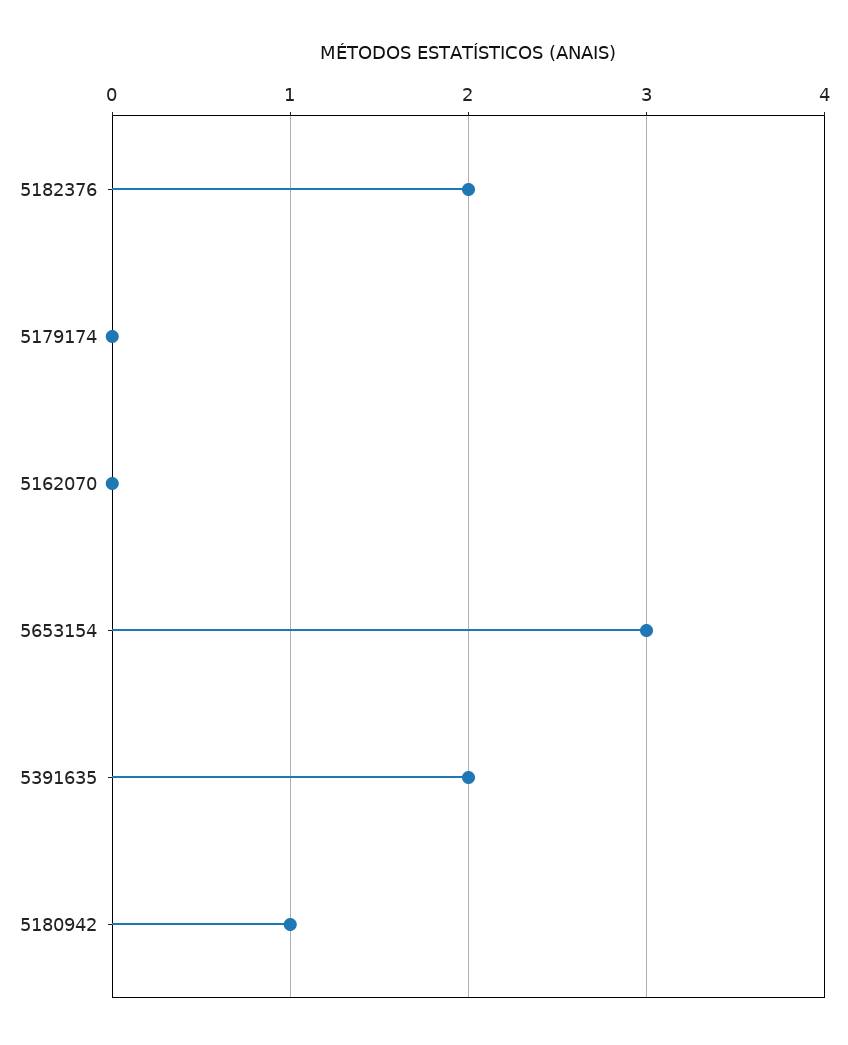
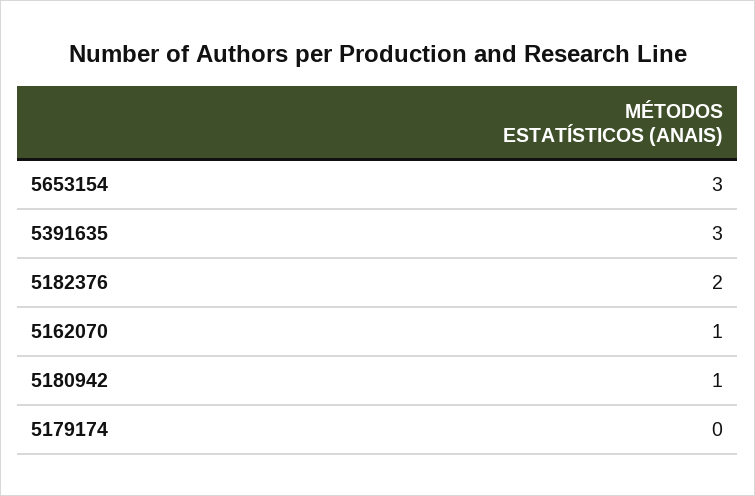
  {
    "5182376": 2,
    "5179174": 0,
-   "5162070": 0,
+   "5162070": 1,
    "5653154": 3,
-   "5391635": 2,
+   "5391635": 3,
    "5180942": 1
  }

